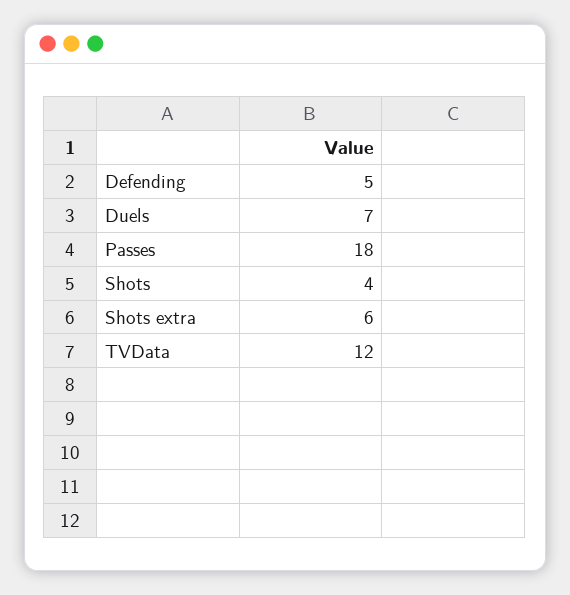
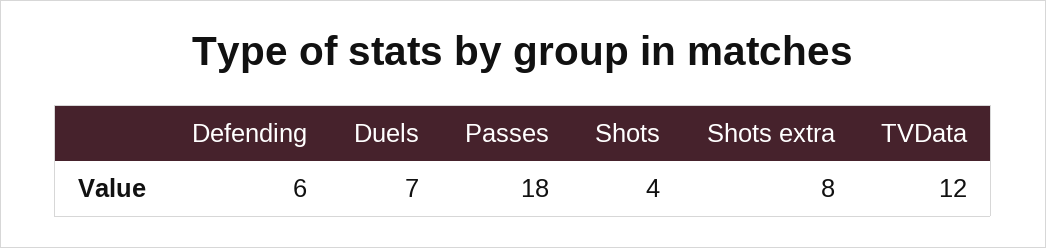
  {
-   "Defending": 5,
+   "Defending": 6,
    "Duels": 7,
    "Passes": 18,
    "Shots": 4,
-   "Shots extra": 6,
+   "Shots extra": 8,
    "TVData": 12
  }

